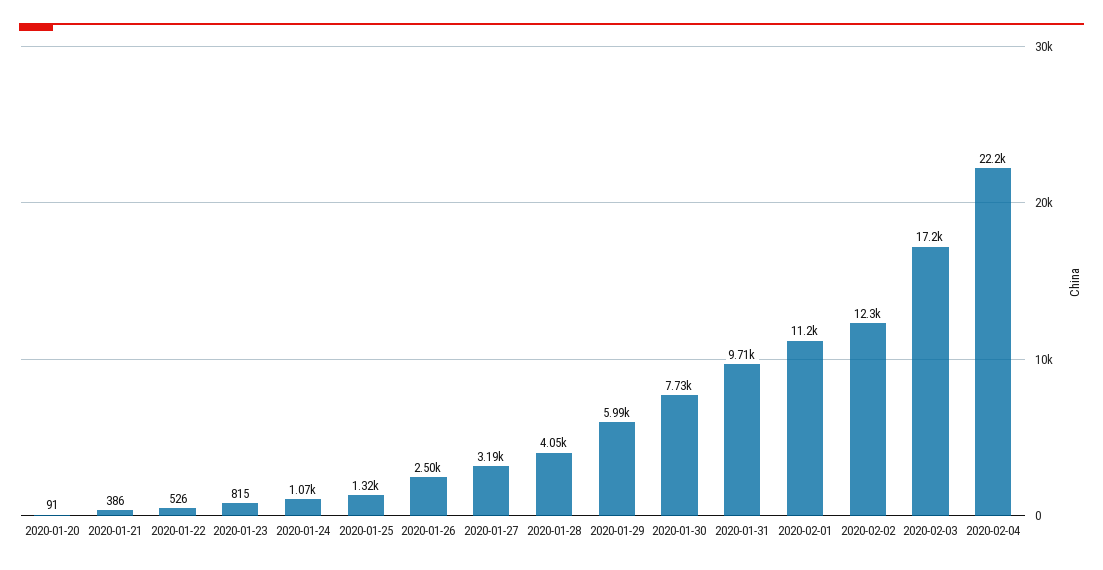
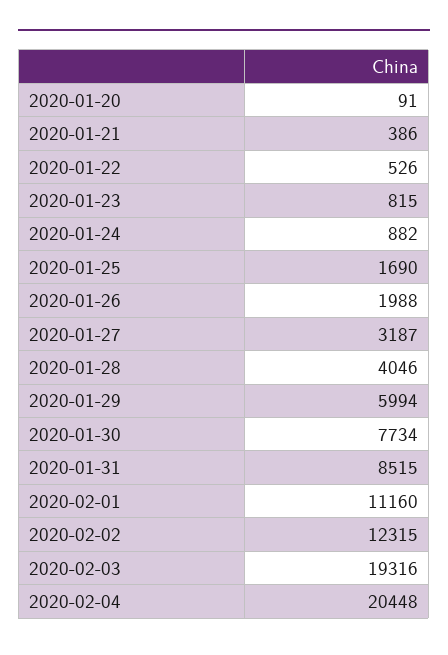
  {
    "2020-01-20": 91,
    "2020-01-21": 386,
    "2020-01-22": 526,
    "2020-01-23": 815,
-   "2020-01-24": 1070,
+   "2020-01-24": 882,
-   "2020-01-25": 1320,
+   "2020-01-25": 1690,
-   "2020-01-26": 2500,
+   "2020-01-26": 1988,
    "2020-01-27": 3187,
    "2020-01-28": 4046,
    "2020-01-29": 5994,
    "2020-01-30": 7734,
-   "2020-01-31": 9710,
+   "2020-01-31": 8515,
    "2020-02-01": 11160,
    "2020-02-02": 12315,
-   "2020-02-03": 17200,
+   "2020-02-03": 19316,
-   "2020-02-04": 22200
+   "2020-02-04": 20448
  }

